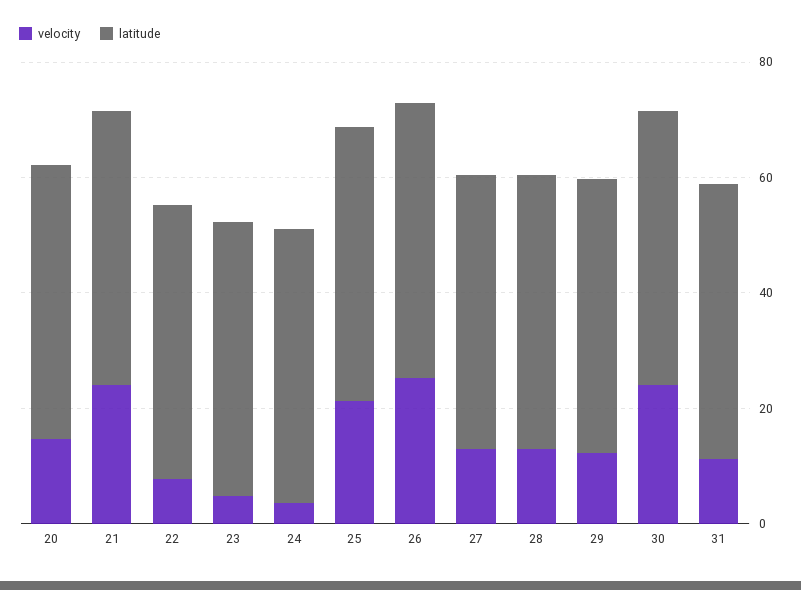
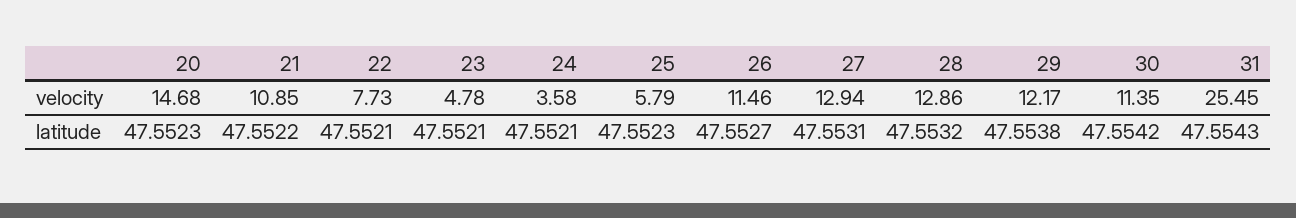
  {
    "velocity": {
      "20": 14.68,
-     "21": 25,
+     "21": 10.85,
      "22": 7.73,
      "23": 4.78,
      "24": 3.58,
-     "25": 20,
+     "25": 5.79,
-     "26": 25,
+     "26": 11.46,
      "27": 12.94,
      "28": 12.86,
      "29": 12.17,
-     "30": 25,
+     "30": 11.35,
-     "31": 10
+     "31": 25.45
    },
    "latitude": {
      "20": 47.5523,
      "21": 47.5522,
      "22": 47.5521,
      "23": 47.5521,
      "24": 47.5521,
      "25": 47.5523,
      "26": 47.5527,
      "27": 47.5531,
      "28": 47.5532,
      "29": 47.5538,
      "30": 47.5542,
      "31": 47.5543
    }
  }

